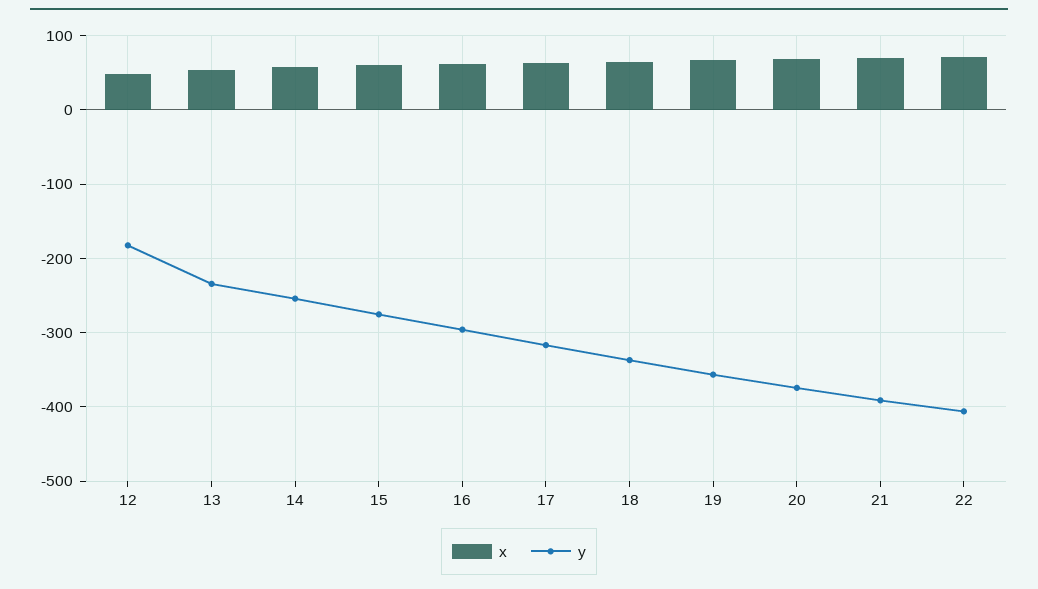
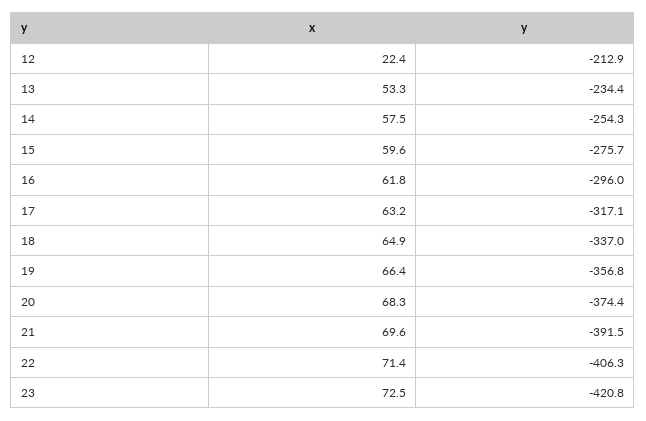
  {
    "x": {
-     "12": 50,
+     "12": 22.4,
      "13": 53.3,
      "14": 57.5,
      "15": 59.6,
      "16": 61.8,
      "17": 63.2,
      "18": 64.9,
      "19": 66.4,
      "20": 68.3,
      "21": 69.6,
-     "22": 71.4
+     "22": 71.4,
+     "23": 72.5
    },
    "y": {
-     "12": -180,
+     "12": -212.9,
      "13": -234.4,
      "14": -254.3,
      "15": -275.7,
      "16": -296,
      "17": -317.1,
      "18": -337,
      "19": -356.8,
      "20": -374.4,
      "21": -391.5,
-     "22": -406.3
+     "22": -406.3,
+     "23": -420.8
    }
  }

